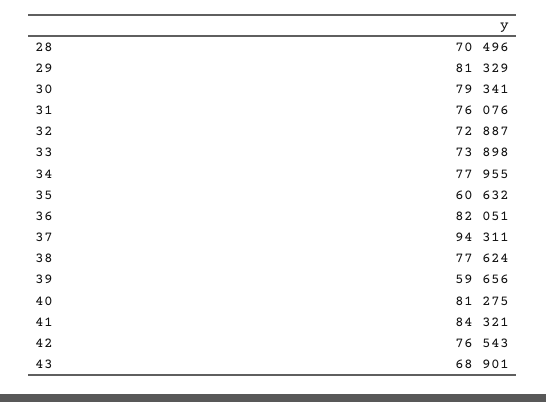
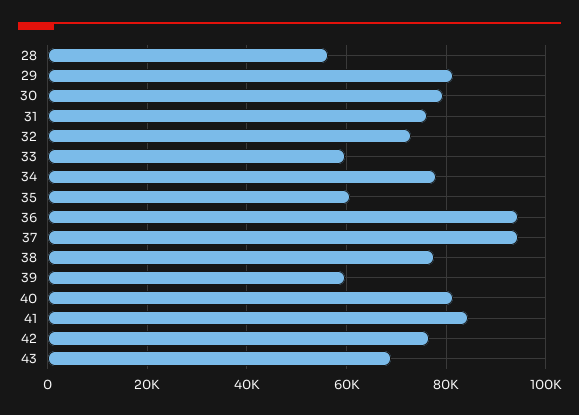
  {
-   "28": 70496,
+   "28": 56000,
    "29": 81329,
    "30": 79341,
    "31": 76076,
    "32": 72887,
-   "33": 73898,
+   "33": 60000,
    "34": 77955,
    "35": 60632,
-   "36": 82051,
+   "36": 94000,
    "37": 94311,
    "38": 77624,
    "39": 59656,
    "40": 81275,
    "41": 84321,
    "42": 76543,
    "43": 68901
  }

